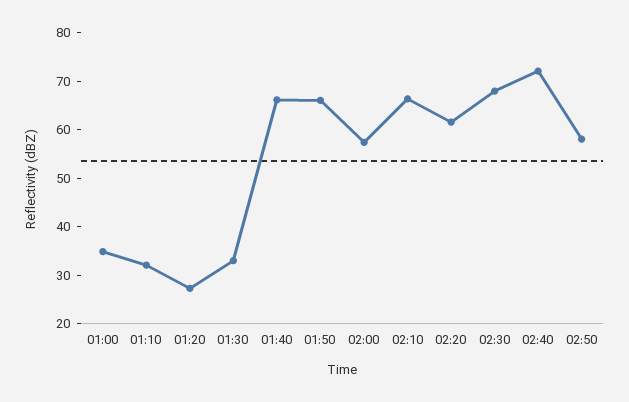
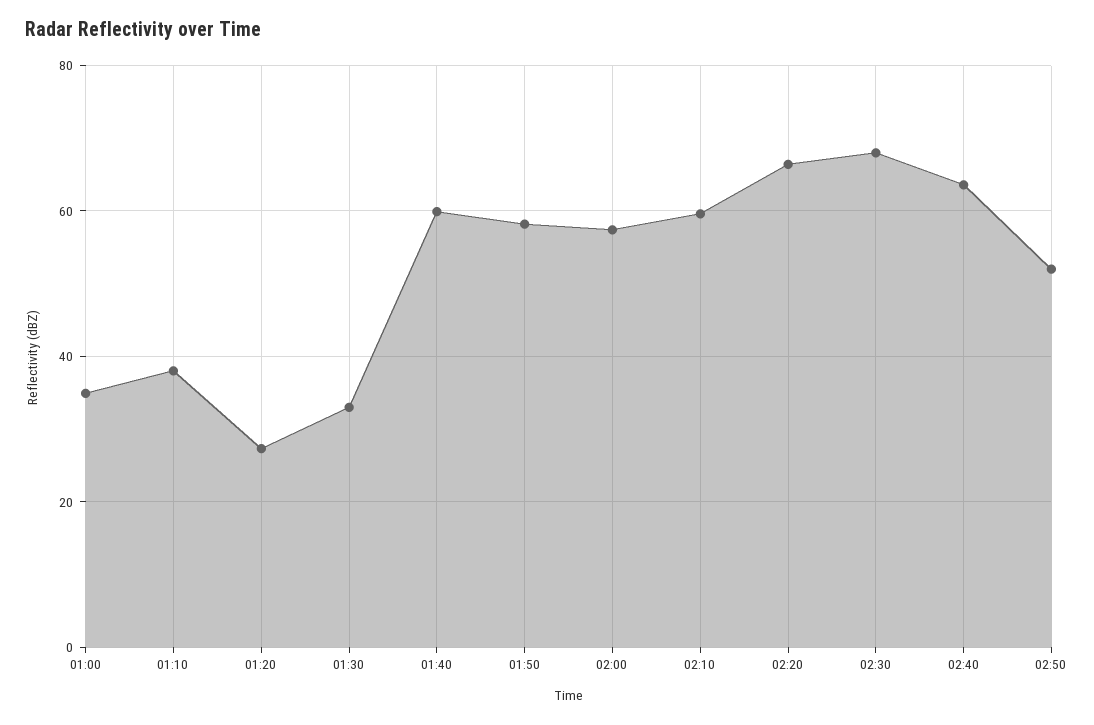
  {
    "01:00": 34,
-   "01:10": 32,
+   "01:10": 38,
    "01:20": 28,
    "01:30": 34,
-   "01:40": 66,
+   "01:40": 60,
-   "01:50": 66,
+   "01:50": 58,
    "02:00": 58,
-   "02:10": 66,
+   "02:10": 60,
-   "02:20": 62,
+   "02:20": 66,
    "02:30": 68,
-   "02:40": 72,
+   "02:40": 64,
-   "02:50": 58
+   "02:50": 52
  }

